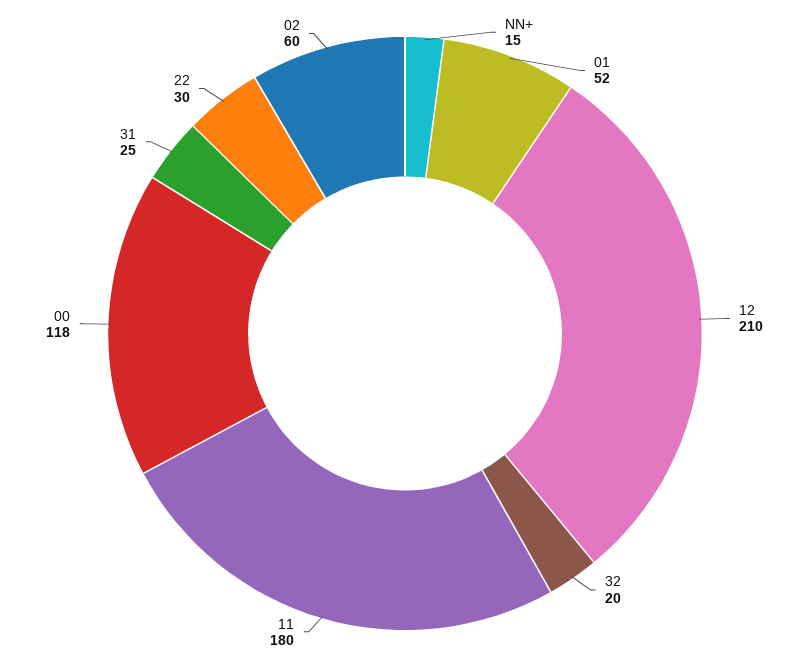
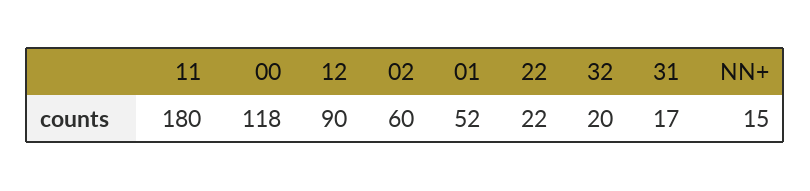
  {
    "NN+": 15,
    "01": 52,
-   "12": 210,
+   "12": 90,
    "32": 20,
    "11": 180,
    "00": 118,
-   "31": 25,
+   "31": 17,
-   "22": 30,
+   "22": 22,
    "02": 60
  }

